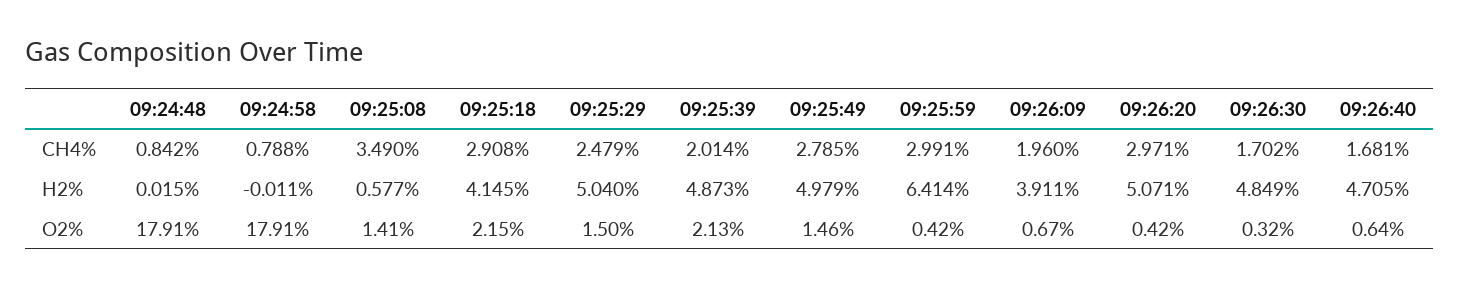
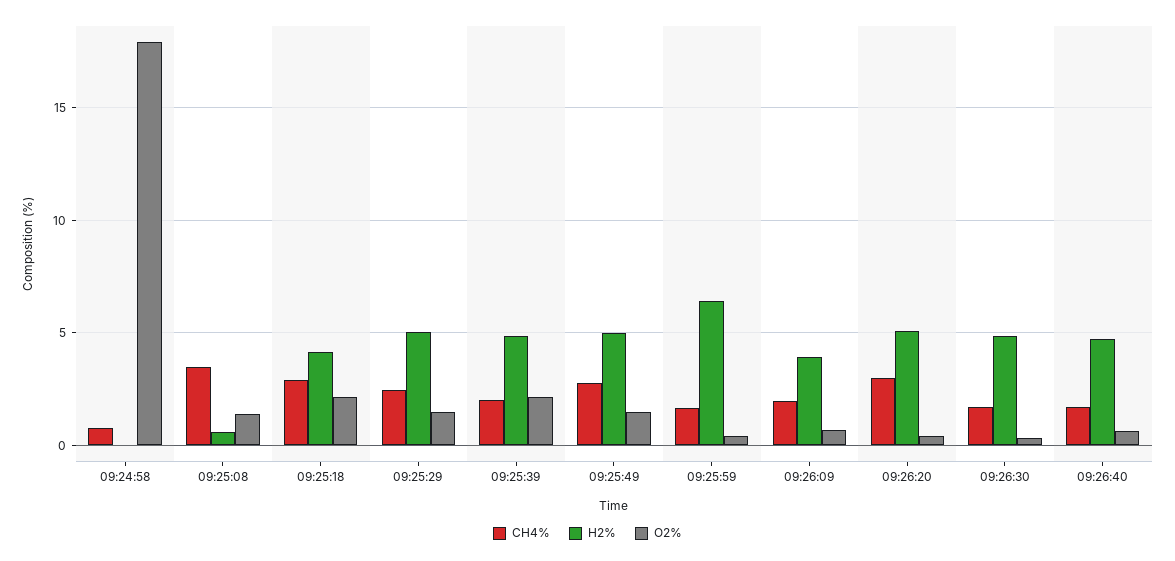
  {
    "CH4%": {
-     "09:24:48": 0.842,
      "09:24:58": 0.788,
      "09:25:08": 3.49,
      "09:25:18": 2.908,
      "09:25:29": 2.479,
      "09:25:39": 2.014,
      "09:25:49": 2.785,
-     "09:25:59": 2.991,
+     "09:25:59": 1.5,
      "09:26:09": 1.96,
      "09:26:20": 2.971,
      "09:26:30": 1.702,
      "09:26:40": 1.681
    },
    "H2%": {
-     "09:24:48": 0.015,
      "09:24:58": -0.011,
      "09:25:08": 0.577,
      "09:25:18": 4.145,
      "09:25:29": 5.04,
      "09:25:39": 4.873,
      "09:25:49": 4.979,
      "09:25:59": 6.414,
      "09:26:09": 3.911,
      "09:26:20": 5.071,
      "09:26:30": 4.849,
      "09:26:40": 4.705
    },
    "O2%": {
-     "09:24:48": 17.91,
      "09:24:58": 17.91,
      "09:25:08": 1.41,
      "09:25:18": 2.15,
      "09:25:29": 1.5,
      "09:25:39": 2.13,
      "09:25:49": 1.46,
      "09:25:59": 0.42,
      "09:26:09": 0.67,
      "09:26:20": 0.42,
      "09:26:30": 0.32,
      "09:26:40": 0.64
    }
  }

